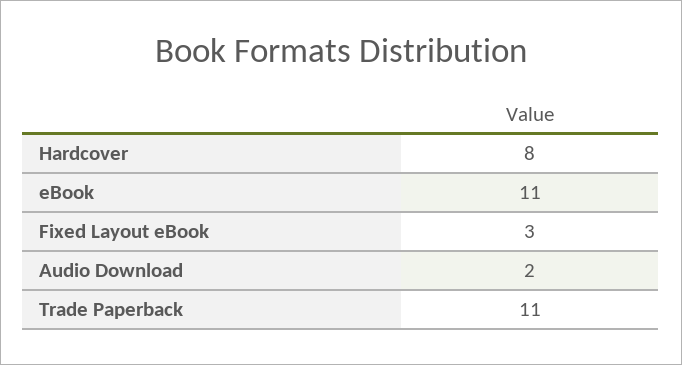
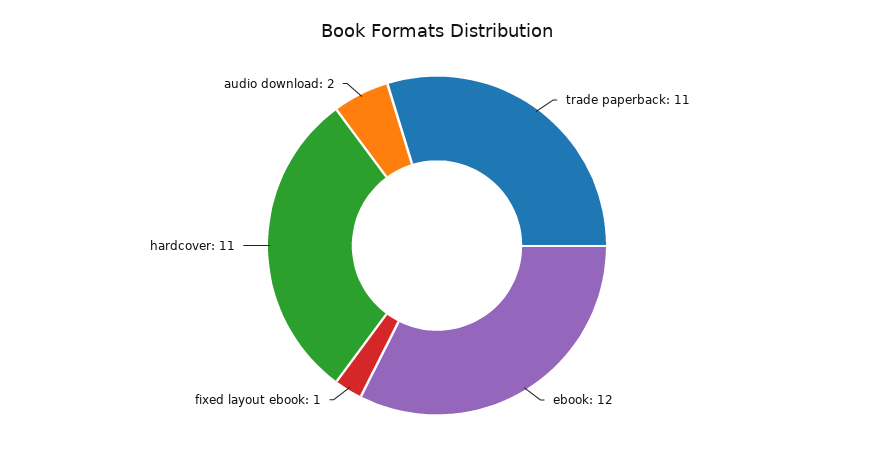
  {
-   "Hardcover": 8,
+   "Hardcover": 11,
-   "eBook": 11,
+   "eBook": 12,
-   "Fixed Layout eBook": 3,
+   "Fixed Layout eBook": 1,
    "Audio Download": 2,
    "Trade Paperback": 11
  }

